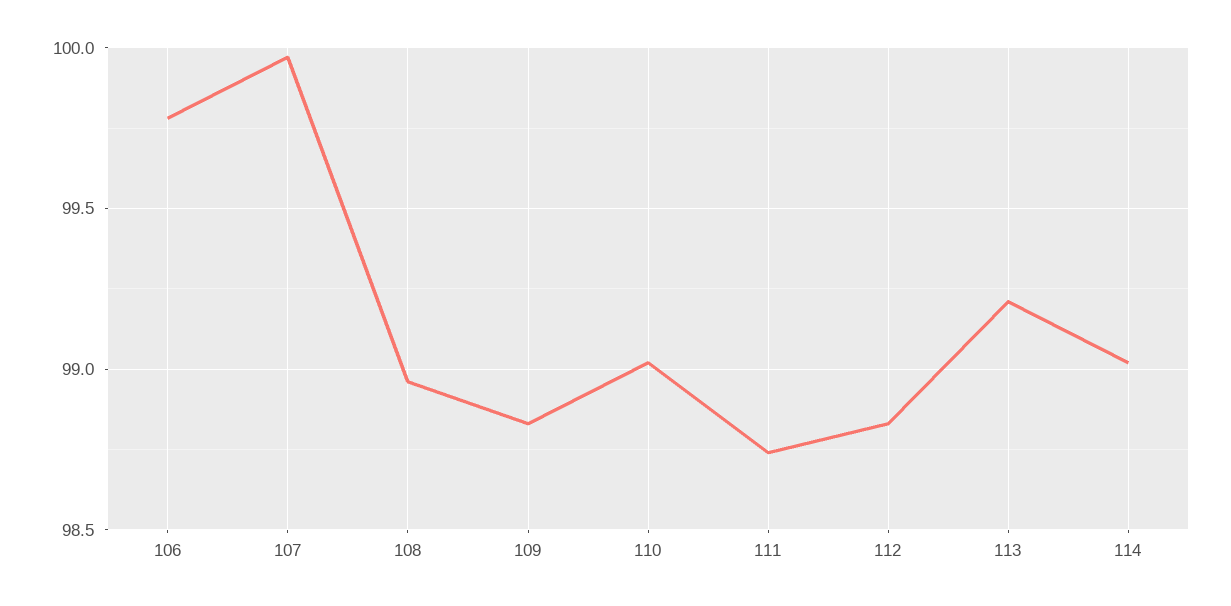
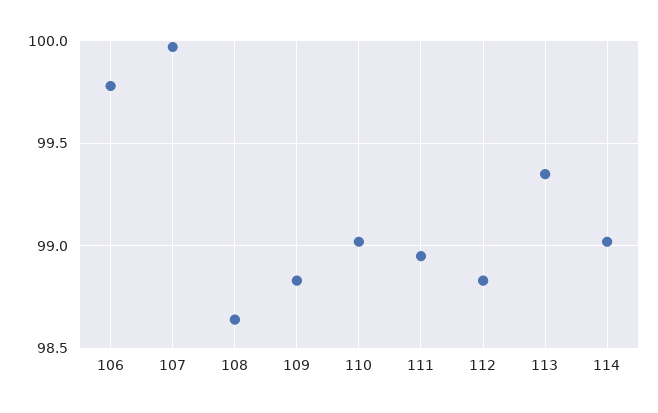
  {
    "106": 99.8,
    "107": 99.95,
-   "108": 98.95,
+   "108": 98.65,
    "109": 98.85,
    "110": 99,
-   "111": 98.75,
+   "111": 98.95,
    "112": 98.85,
-   "113": 99.2,
+   "113": 99.35,
    "114": 99
  }

